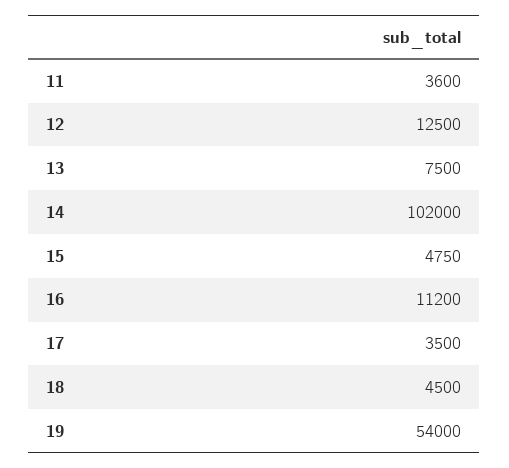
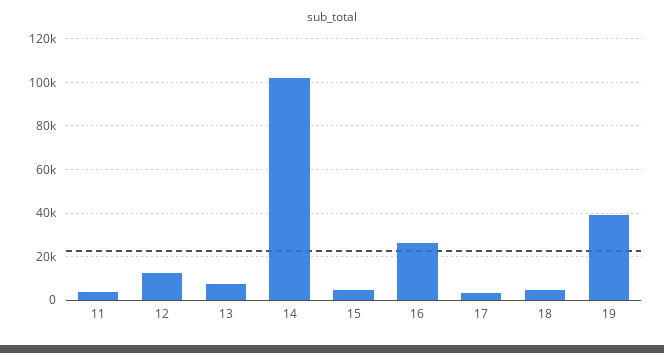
  {
    "11": 3600,
    "12": 12500,
    "13": 7500,
    "14": 102000,
    "15": 4750,
-   "16": 11200,
+   "16": 25000,
    "17": 3500,
    "18": 4500,
-   "19": 54000
+   "19": 40000
  }

